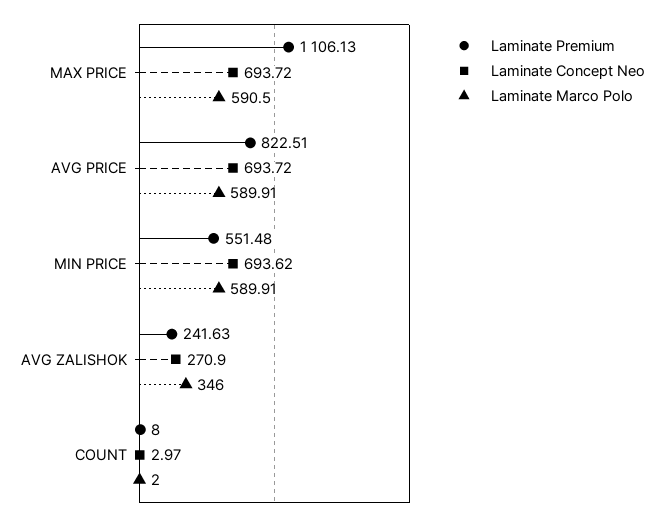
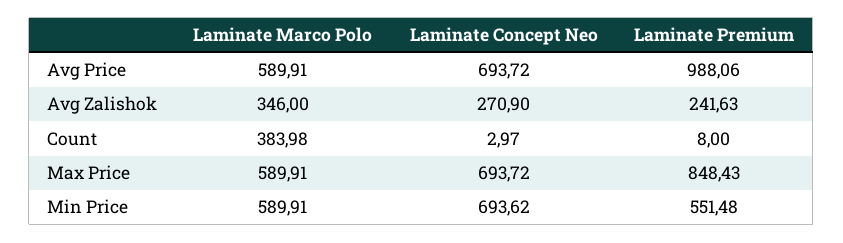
  {
    "Laminate Premium": {
-     "MAX PRICE": 1106.13,
+     "MAX PRICE": 848.43,
-     "AVG PRICE": 822.51,
+     "AVG PRICE": 988.06,
      "MIN PRICE": 551.48,
      "AVG ZALISHOK": 241.63,
      "COUNT": 8
    },
    "Laminate Concept Neo": {
      "MAX PRICE": 693.72,
      "AVG PRICE": 693.72,
      "MIN PRICE": 693.62,
      "AVG ZALISHOK": 270.9,
      "COUNT": 2.97
    },
    "Laminate Marco Polo": {
-     "MAX PRICE": 590.5,
+     "MAX PRICE": 589.91,
      "AVG PRICE": 589.91,
      "MIN PRICE": 589.91,
      "AVG ZALISHOK": 346,
-     "COUNT": 2
+     "COUNT": 383.98
    }
  }

